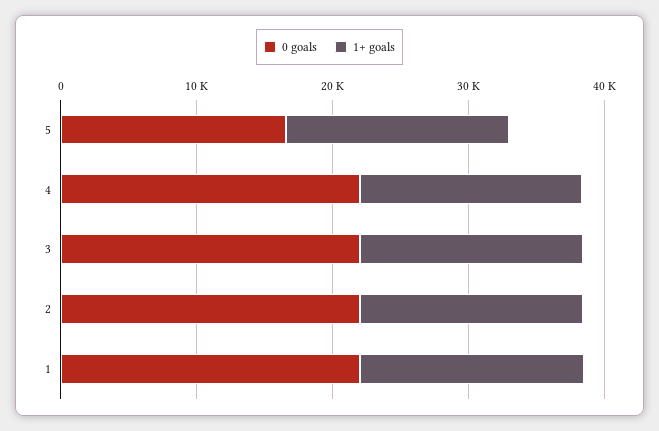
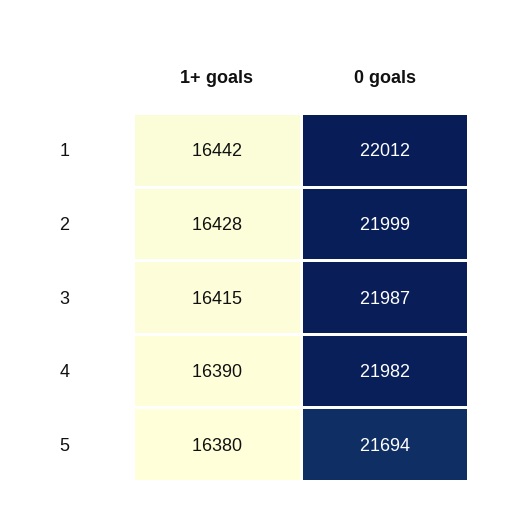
  {
    "0 goals": {
-     "5": 16000,
+     "5": 21694,
      "4": 21982,
      "3": 21987,
      "2": 21999,
      "1": 22012
    },
    "1+ goals": {
      "5": 16380,
      "4": 16390,
      "3": 16415,
      "2": 16428,
      "1": 16442
    }
  }

